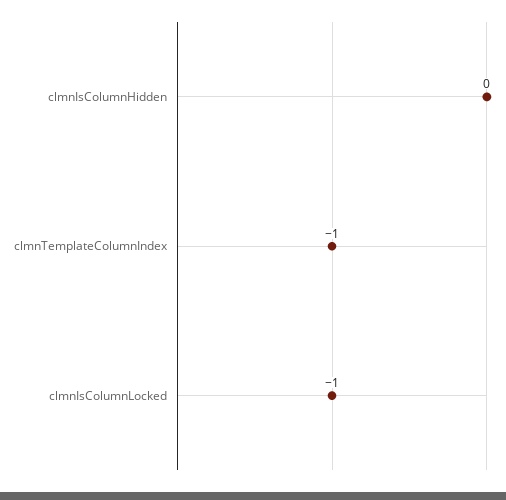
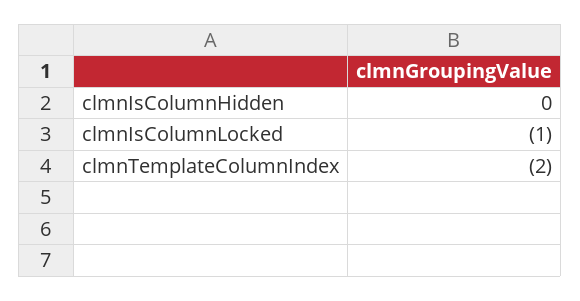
  {
    "clmnIsColumnHidden": 0,
-   "clmnTemplateColumnIndex": -1,
+   "clmnTemplateColumnIndex": -2,
    "clmnIsColumnLocked": -1
  }

